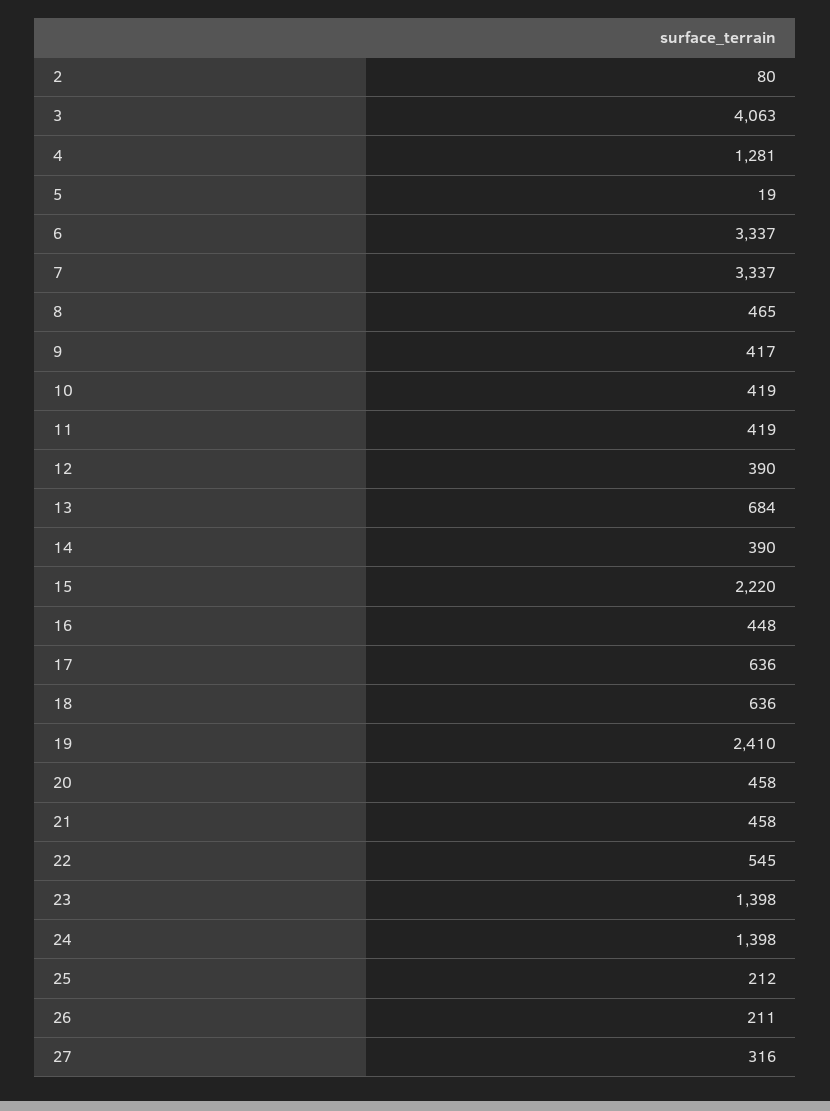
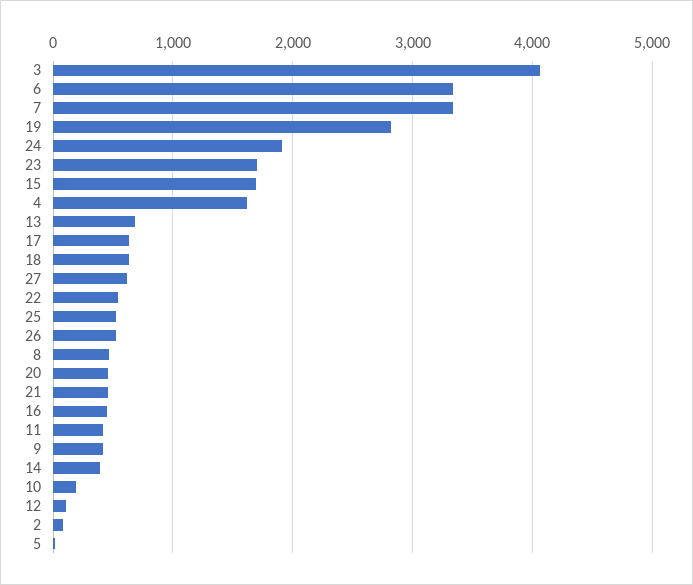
  {
    "2": 80,
    "3": 4063,
-   "4": 1281,
+   "4": 1600,
    "5": 19,
    "6": 3337,
    "7": 3337,
    "8": 465,
    "9": 417,
-   "10": 419,
+   "10": 200,
    "11": 419,
-   "12": 390,
+   "12": 100,
    "13": 684,
    "14": 390,
-   "15": 2220,
+   "15": 1700,
    "16": 448,
    "17": 636,
    "18": 636,
-   "19": 2410,
+   "19": 2800,
    "20": 458,
    "21": 458,
    "22": 545,
-   "23": 1398,
+   "23": 1700,
-   "24": 1398,
+   "24": 1900,
-   "25": 212,
+   "25": 500,
-   "26": 211,
+   "26": 500,
-   "27": 316
+   "27": 600
  }

